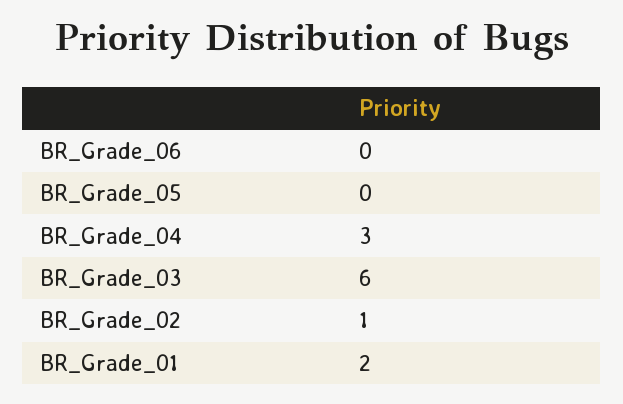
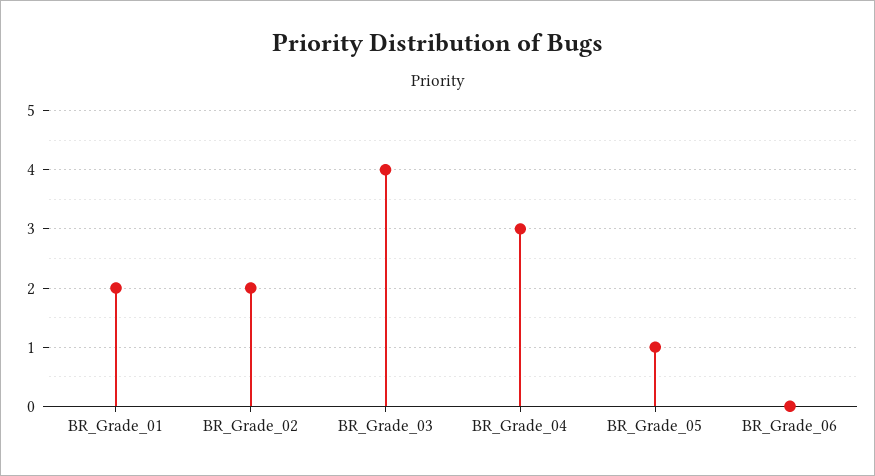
  {
    "BR_Grade_06": 0,
-   "BR_Grade_05": 0,
+   "BR_Grade_05": 1,
    "BR_Grade_04": 3,
-   "BR_Grade_03": 6,
+   "BR_Grade_03": 4,
-   "BR_Grade_02": 1,
+   "BR_Grade_02": 2,
    "BR_Grade_01": 2
  }

